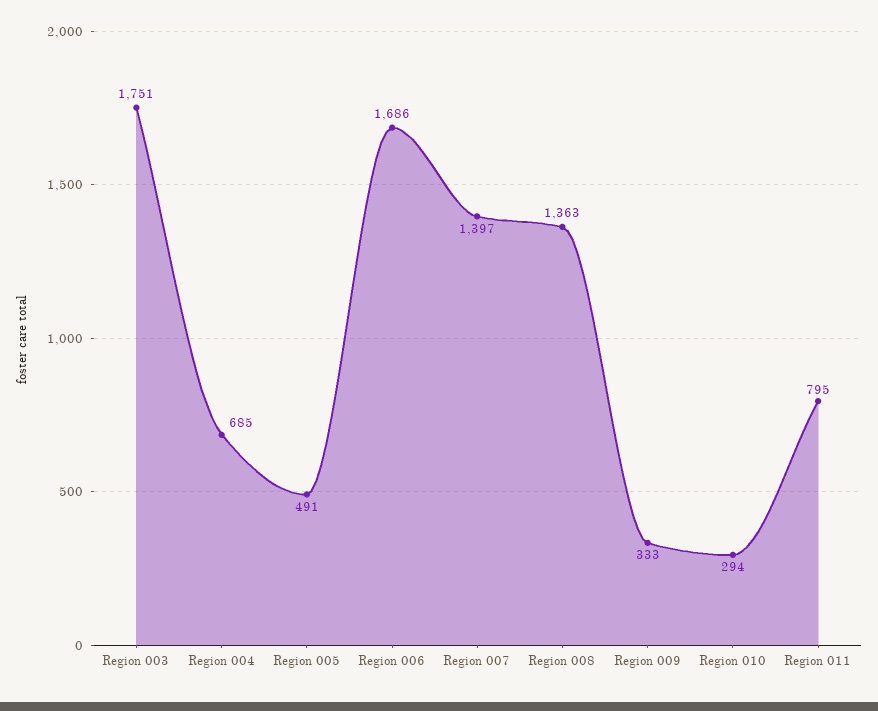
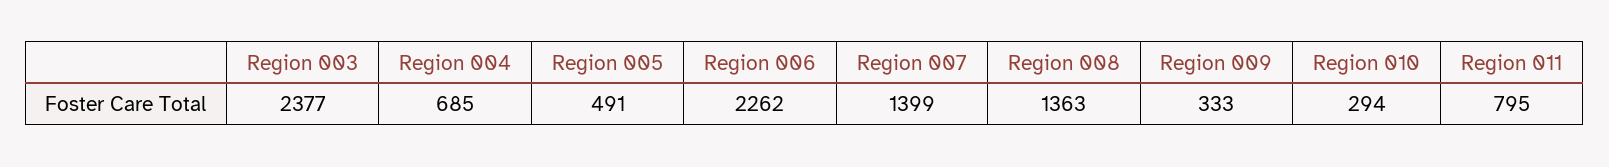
  {
-   "Region 003": 1751,
+   "Region 003": 2377,
    "Region 004": 685,
    "Region 005": 491,
-   "Region 006": 1686,
+   "Region 006": 2262,
-   "Region 007": 1397,
+   "Region 007": 1399,
    "Region 008": 1363,
    "Region 009": 333,
    "Region 010": 294,
    "Region 011": 795
  }

